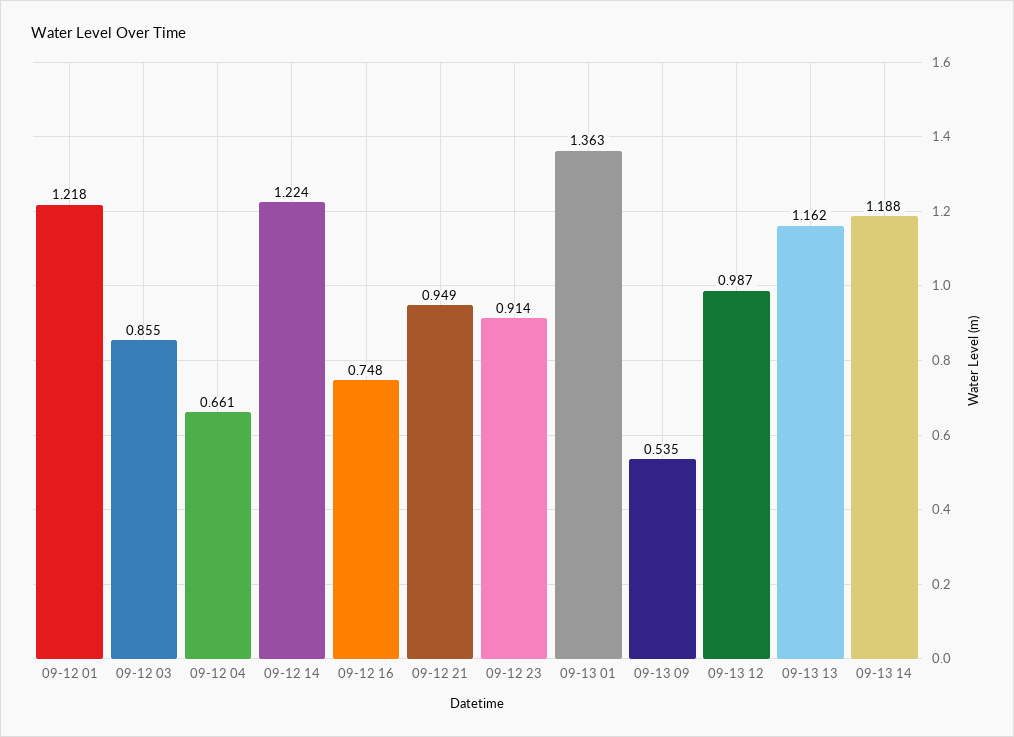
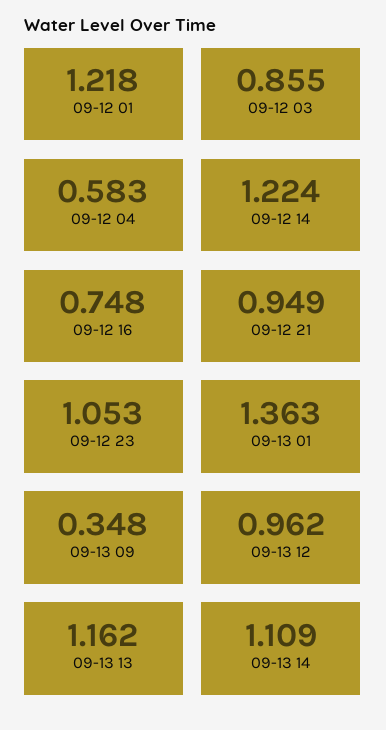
  {
    "09-12 01": 1.218,
    "09-12 03": 0.855,
-   "09-12 04": 0.661,
+   "09-12 04": 0.583,
    "09-12 14": 1.224,
    "09-12 16": 0.748,
    "09-12 21": 0.949,
-   "09-12 23": 0.914,
+   "09-12 23": 1.053,
    "09-13 01": 1.363,
-   "09-13 09": 0.535,
+   "09-13 09": 0.348,
-   "09-13 12": 0.987,
+   "09-13 12": 0.962,
    "09-13 13": 1.162,
-   "09-13 14": 1.188
+   "09-13 14": 1.109
  }

